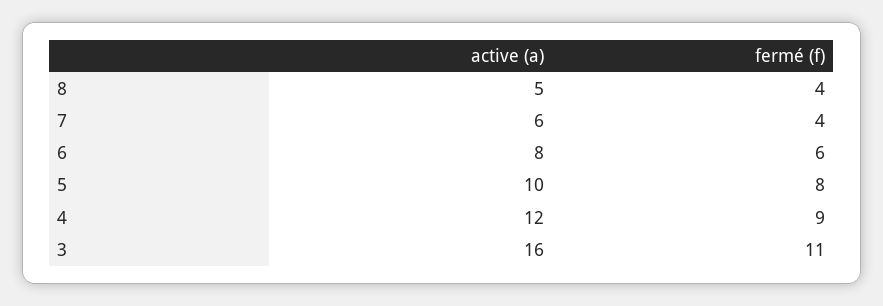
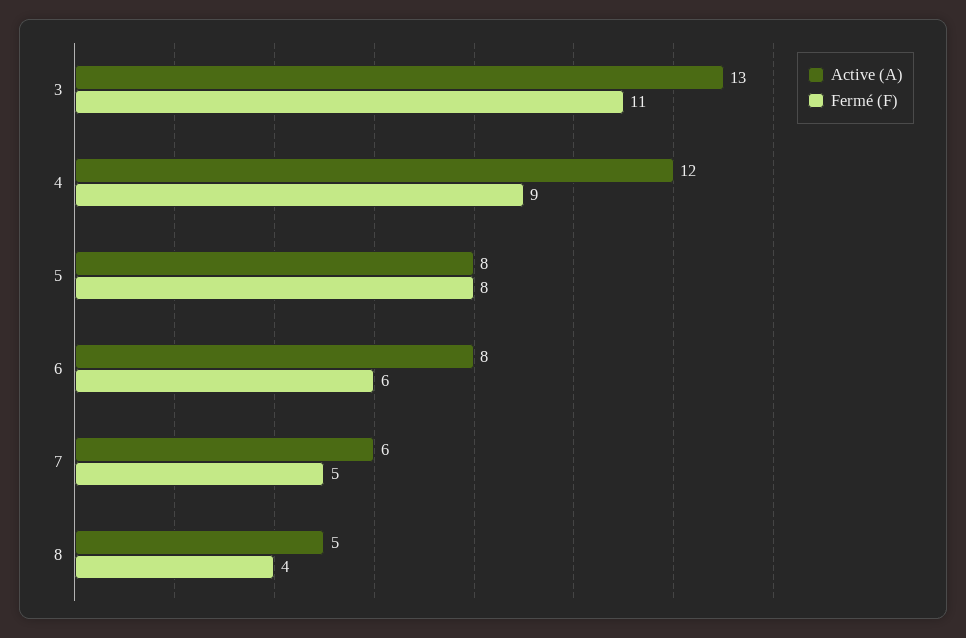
  {
    "active (a)": {
      "8": 5,
      "7": 6,
      "6": 8,
-     "5": 10,
+     "5": 8,
      "4": 12,
-     "3": 16
+     "3": 13
    },
    "fermé (f)": {
      "8": 4,
-     "7": 4,
+     "7": 5,
      "6": 6,
      "5": 8,
      "4": 9,
      "3": 11
    }
  }

